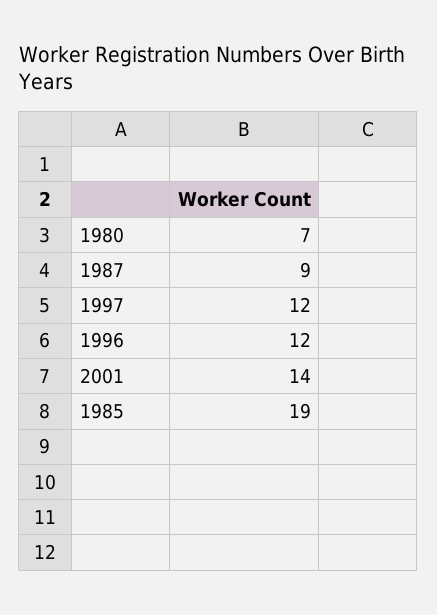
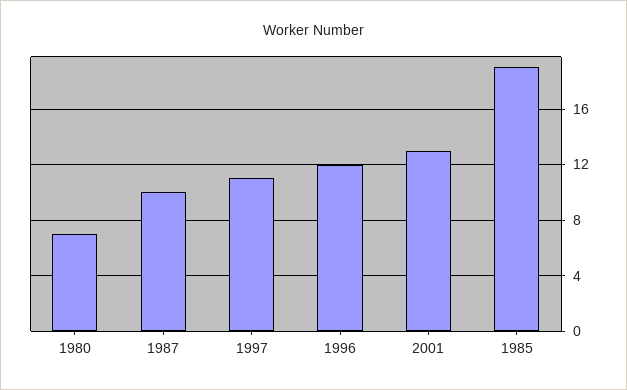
  {
    "1980": 7,
-   "1987": 9,
+   "1987": 10,
-   "1997": 12,
+   "1997": 11,
    "1996": 12,
-   "2001": 14,
+   "2001": 13,
    "1985": 19
  }

